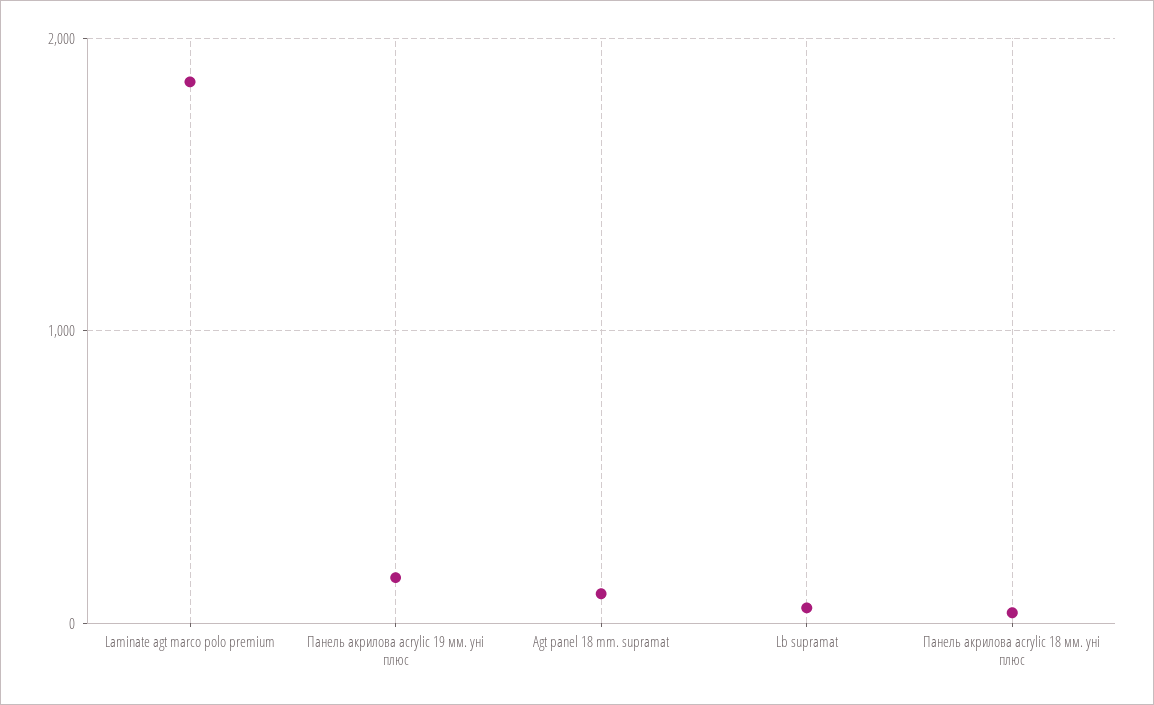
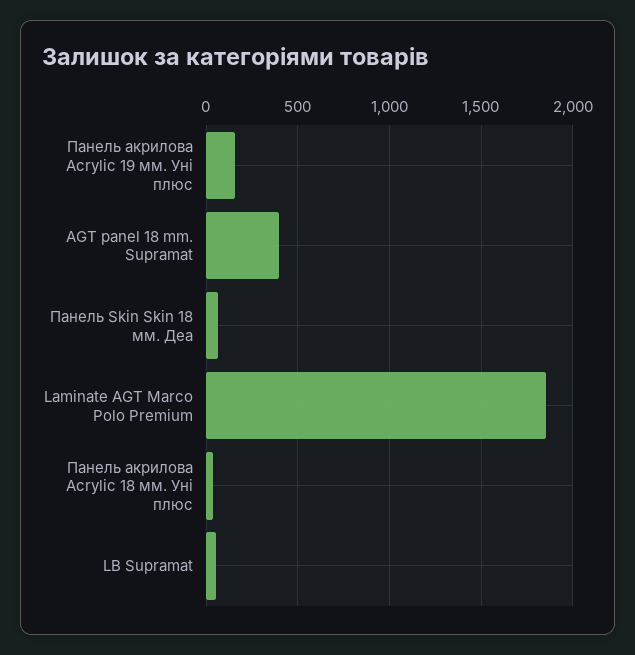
  {
    "Laminate agt marco polo premium": 1850,
    "Панель акрилова acrylic 19 мм. уні плюс": 150,
-   "Agt panel 18 mm. supramat": 100,
+   "Agt panel 18 mm. supramat": 400,
    "Lb supramat": 50,
-   "Панель акрилова acrylic 18 мм. уні плюс": 50
+   "Панель акрилова acrylic 18 мм. уні плюс": 50,
+   "Панель Skin Skin 18 мм. Деа": 50
  }

